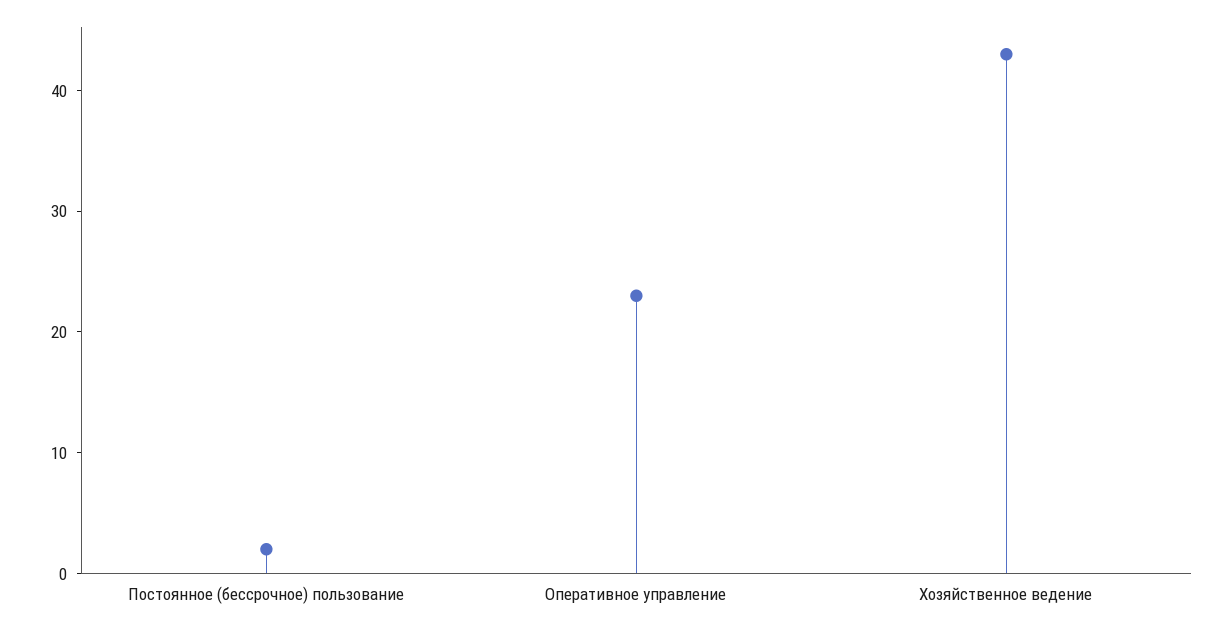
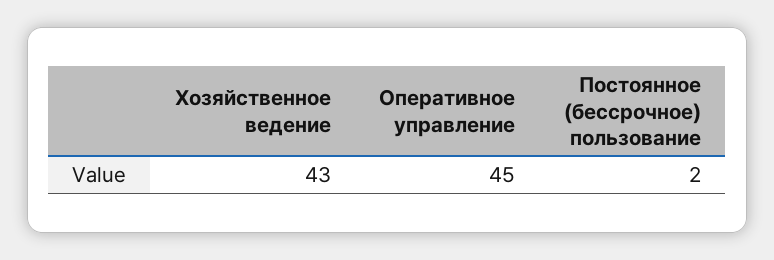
  {
    "Постоянное (бессрочное) пользование": 2,
-   "Оперативное управление": 23,
+   "Оперативное управление": 45,
    "Хозяйственное ведение": 43
  }

